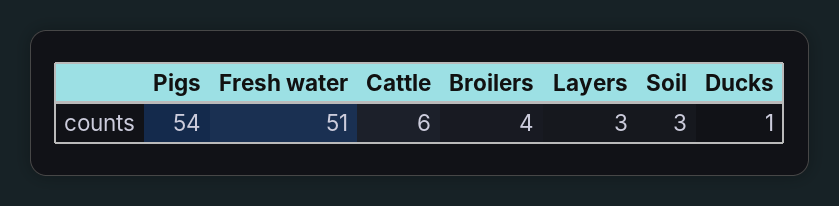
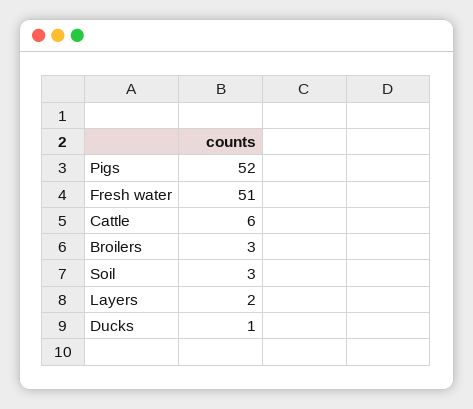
  {
-   "Pigs": 54,
+   "Pigs": 52,
    "Fresh water": 51,
    "Cattle": 6,
-   "Broilers": 4,
+   "Broilers": 3,
-   "Layers": 3,
+   "Layers": 2,
    "Soil": 3,
    "Ducks": 1
  }

